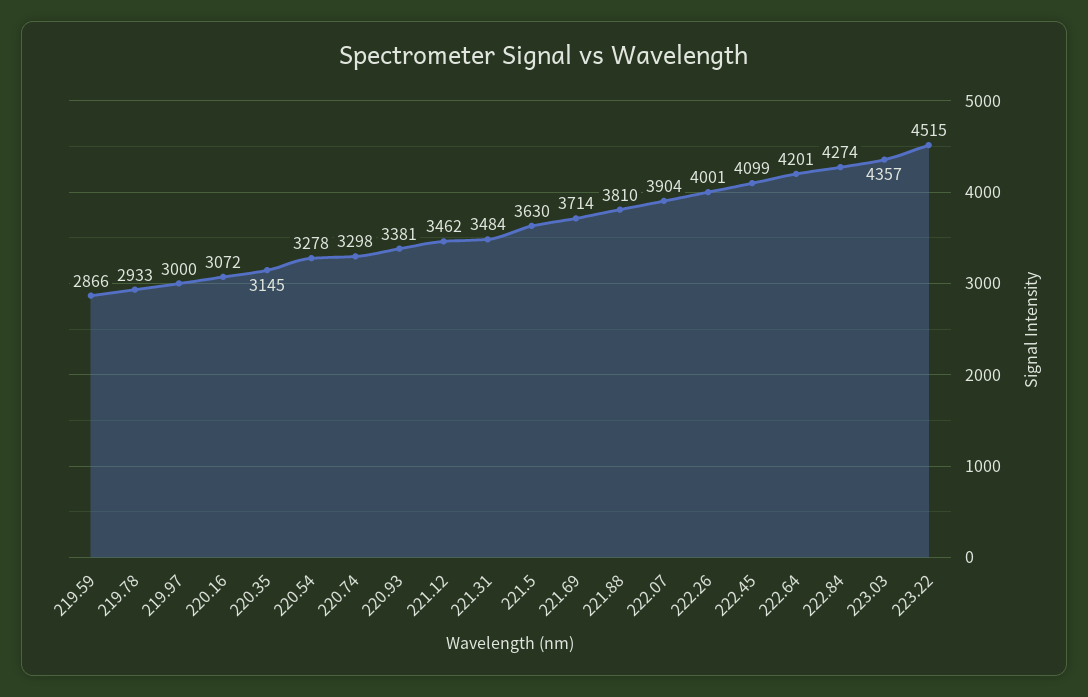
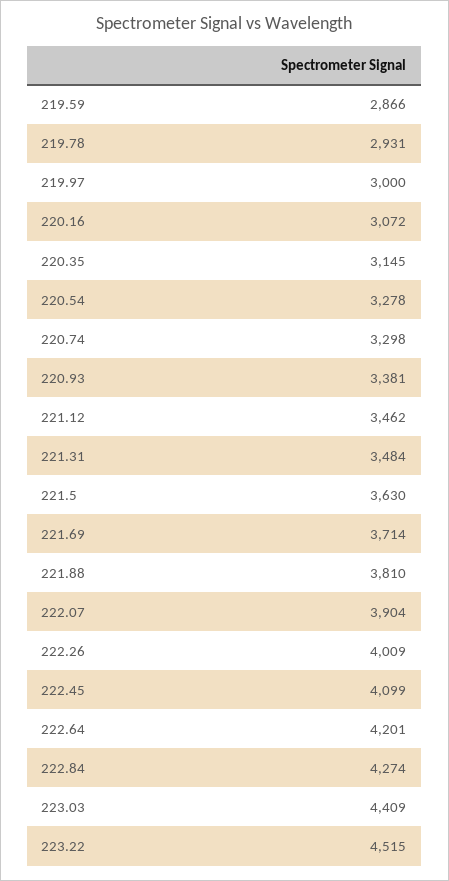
  {
    "219.59": 2866,
-   "219.78": 2933,
+   "219.78": 2931,
    "219.97": 3000,
    "220.16": 3072,
    "220.35": 3145,
    "220.54": 3278,
    "220.74": 3298,
    "220.93": 3381,
    "221.12": 3462,
    "221.31": 3484,
    "221.5": 3630,
    "221.69": 3714,
    "221.88": 3810,
    "222.07": 3904,
-   "222.26": 4001,
+   "222.26": 4009,
    "222.45": 4099,
    "222.64": 4201,
    "222.84": 4274,
-   "223.03": 4357,
+   "223.03": 4409,
    "223.22": 4515
  }

